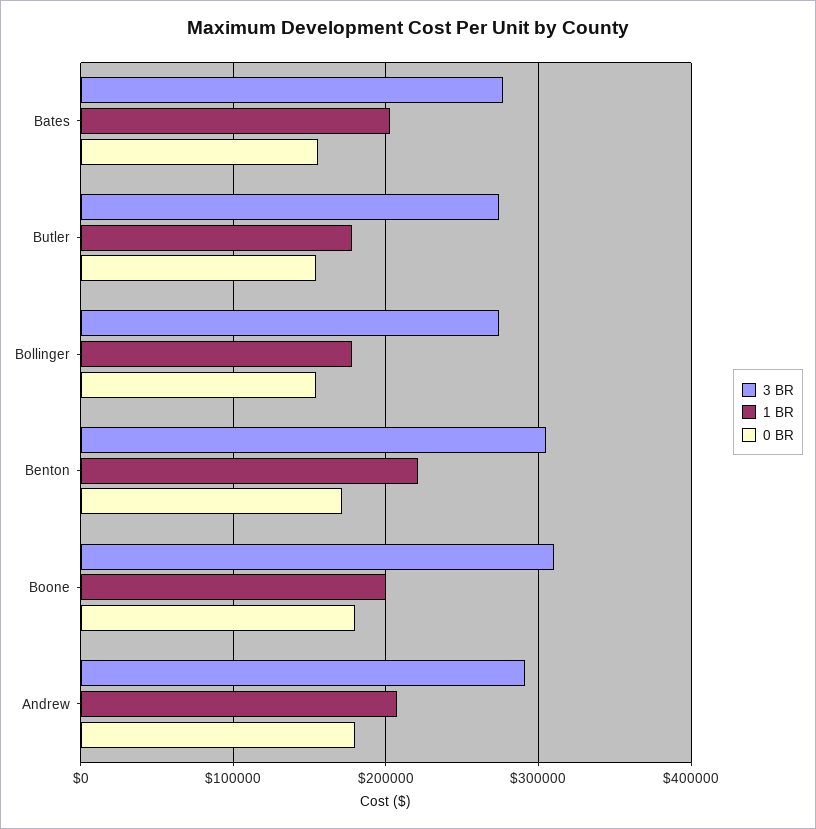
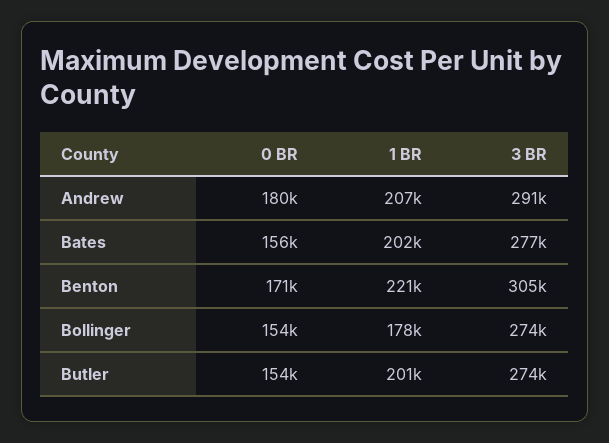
  {
    "3 BR": {
      "Bates": 277000,
      "Butler": 274000,
      "Bollinger": 274000,
      "Benton": 305000,
-     "Boone": 310000,
      "Andrew": 291000
    },
    "1 BR": {
      "Bates": 202000,
-     "Butler": 180000,
+     "Butler": 201000,
      "Bollinger": 178000,
      "Benton": 221000,
-     "Boone": 200000,
      "Andrew": 207000
    },
    "0 BR": {
      "Bates": 156000,
      "Butler": 154000,
      "Bollinger": 154000,
      "Benton": 171000,
-     "Boone": 180000,
      "Andrew": 180000
    }
  }

